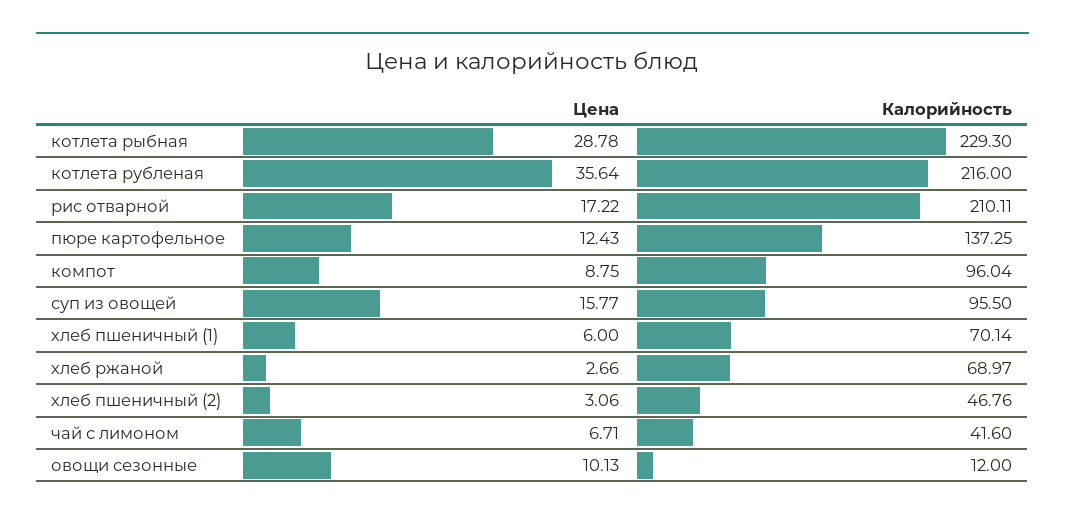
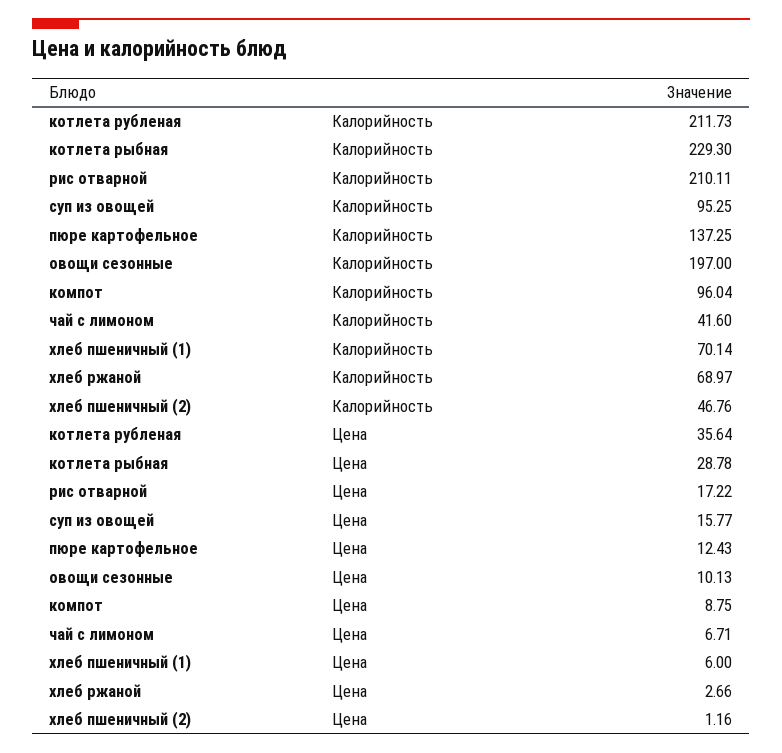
  {
    "Цена": {
      "котлета рыбная": 28.78,
      "котлета рубленая": 35.64,
      "рис отварной": 17.22,
      "пюре картофельное": 12.43,
      "компот": 8.75,
      "суп из овощей": 15.77,
      "хлеб пшеничный (1)": 6,
      "хлеб ржаной": 2.66,
-     "хлеб пшеничный (2)": 3.06,
+     "хлеб пшеничный (2)": 1.16,
      "чай с лимоном": 6.71,
      "овощи сезонные": 10.13
    },
    "Калорийность": {
      "котлета рыбная": 229.3,
-     "котлета рубленая": 216,
+     "котлета рубленая": 211.73,
      "рис отварной": 210.11,
      "пюре картофельное": 137.25,
      "компот": 96.04,
-     "суп из овощей": 95.5,
+     "суп из овощей": 95.25,
      "хлеб пшеничный (1)": 70.14,
      "хлеб ржаной": 68.97,
      "хлеб пшеничный (2)": 46.76,
      "чай с лимоном": 41.6,
-     "овощи сезонные": 12
+     "овощи сезонные": 197
    }
  }

